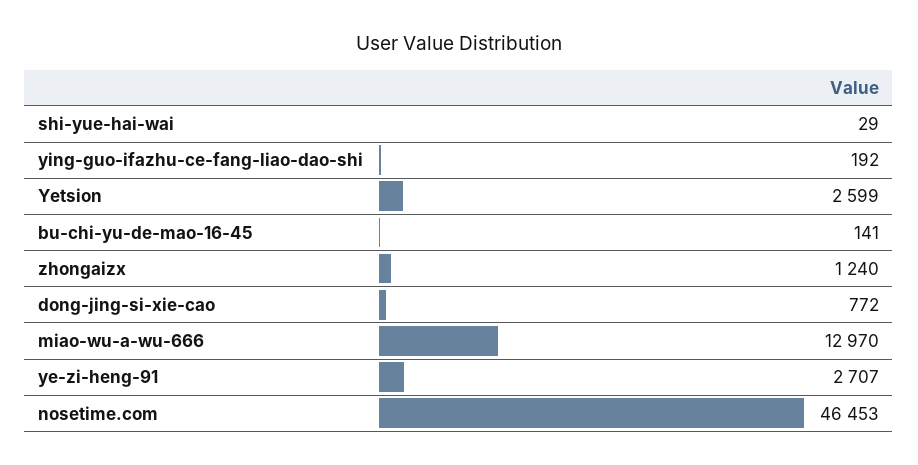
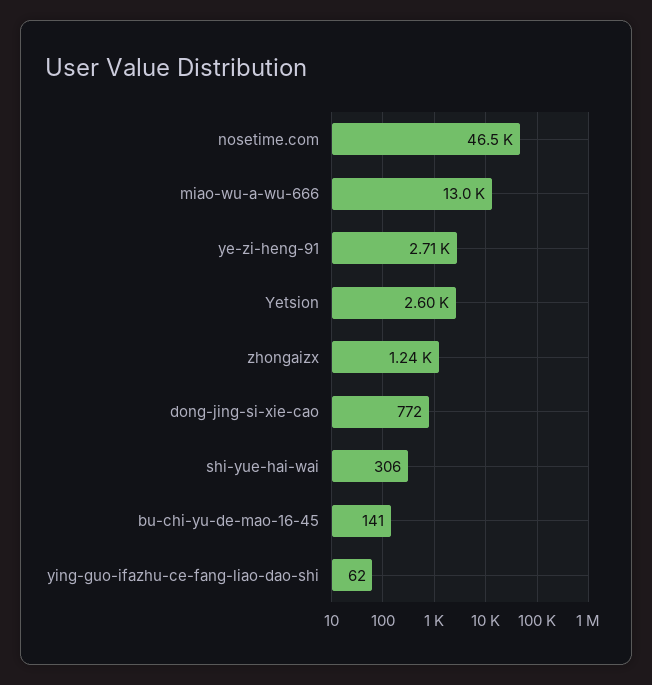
  {
-   "shi-yue-hai-wai": 29,
+   "shi-yue-hai-wai": 306,
-   "ying-guo-ifazhu-ce-fang-liao-dao-shi": 192,
+   "ying-guo-ifazhu-ce-fang-liao-dao-shi": 62,
    "Yetsion": 2599,
    "bu-chi-yu-de-mao-16-45": 141,
    "zhongaizx": 1240,
    "dong-jing-si-xie-cao": 772,
    "miao-wu-a-wu-666": 12970,
    "ye-zi-heng-91": 2707,
    "nosetime.com": 46453
  }

